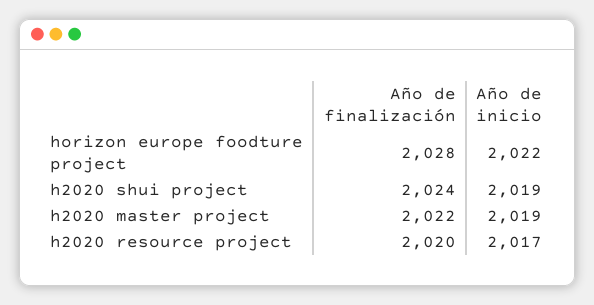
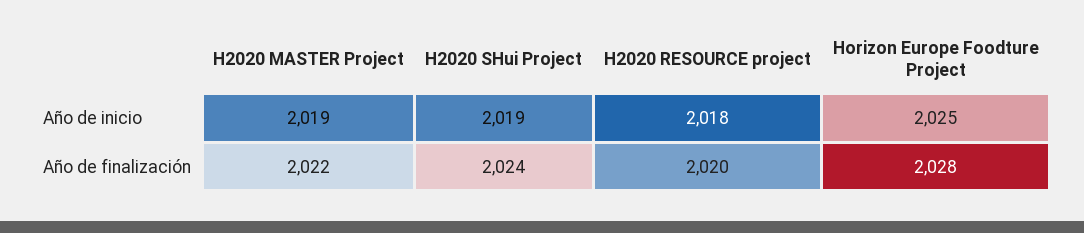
  {
    "Año de finalización": {
      "horizon europe foodture project": 2028,
      "h2020 shui project": 2024,
      "h2020 master project": 2022,
      "h2020 resource project": 2020
    },
    "Año de inicio": {
-     "horizon europe foodture project": 2022,
+     "horizon europe foodture project": 2025,
      "h2020 shui project": 2019,
      "h2020 master project": 2019,
-     "h2020 resource project": 2017
+     "h2020 resource project": 2018
    }
  }

